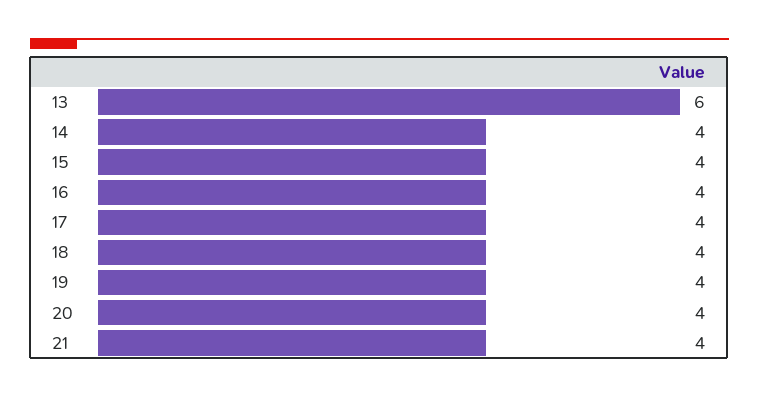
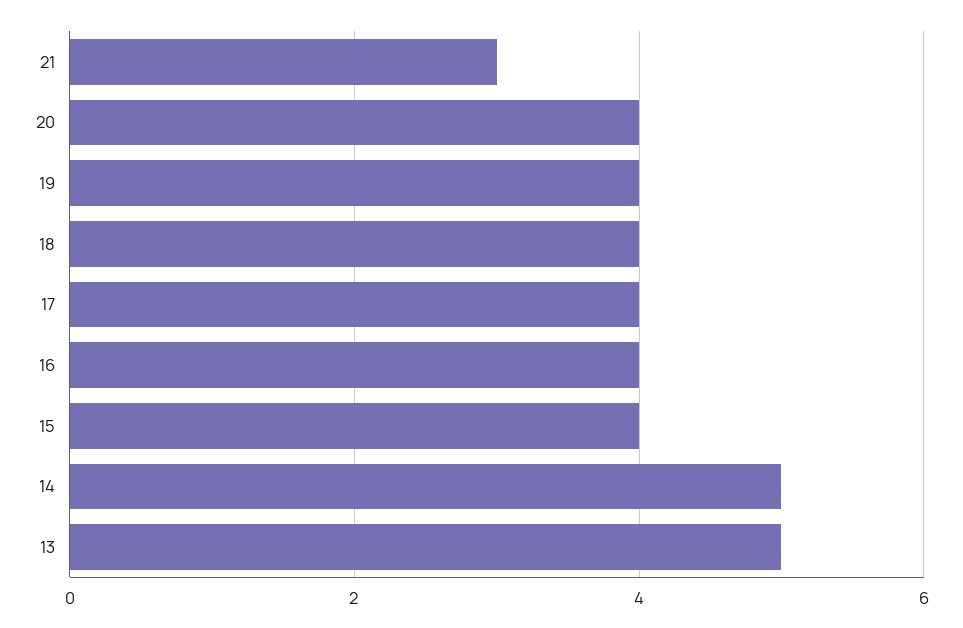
  {
-   "13": 6,
+   "13": 5,
-   "14": 4,
+   "14": 5,
    "15": 4,
    "16": 4,
    "17": 4,
    "18": 4,
    "19": 4,
    "20": 4,
-   "21": 4
+   "21": 3
  }

